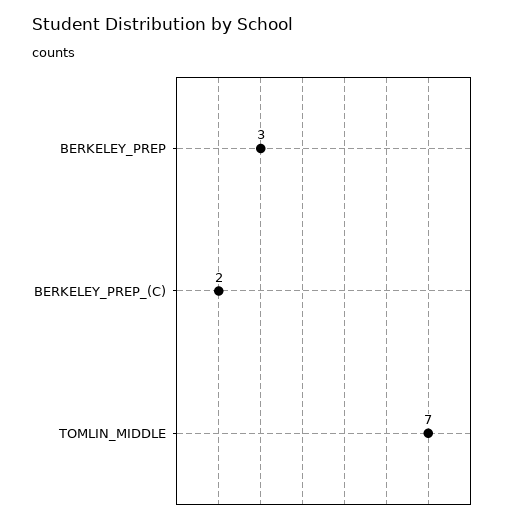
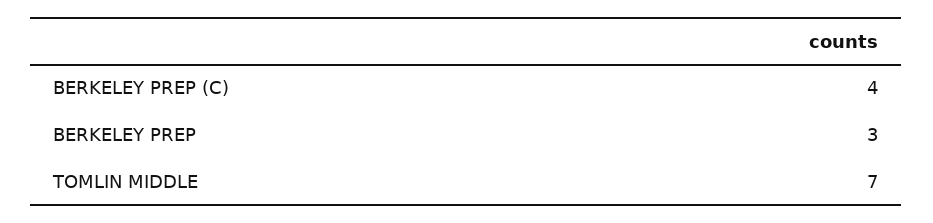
  {
    "BERKELEY_PREP": 3,
-   "BERKELEY_PREP_(C)": 2,
+   "BERKELEY_PREP_(C)": 4,
    "TOMLIN_MIDDLE": 7
  }

